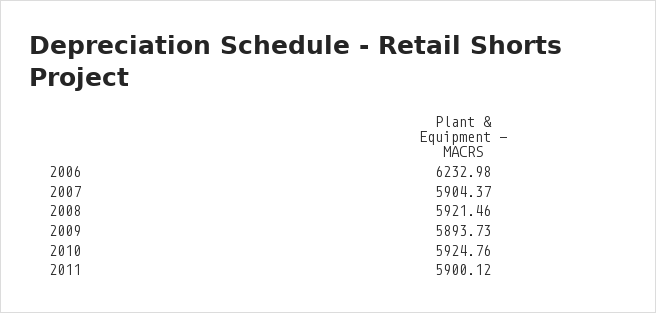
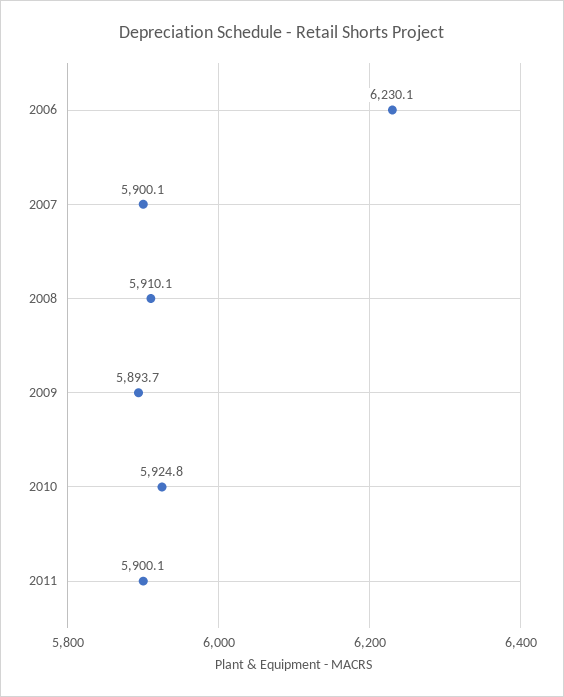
  {
-   "2006": 6232.98,
+   "2006": 6230.1,
-   "2007": 5904.37,
+   "2007": 5900.1,
-   "2008": 5921.46,
+   "2008": 5910.1,
    "2009": 5893.73,
    "2010": 5924.76,
    "2011": 5900.12
  }

